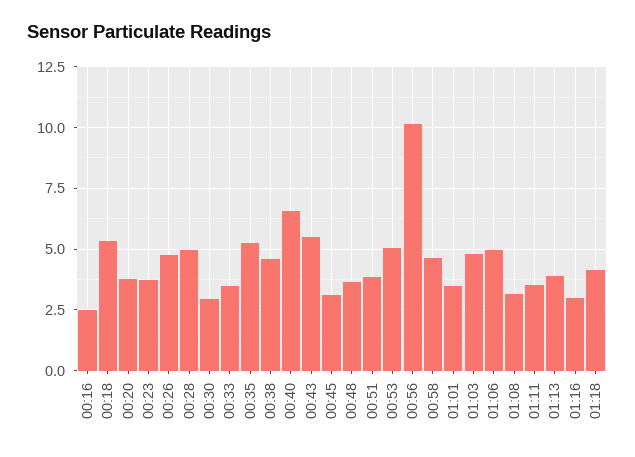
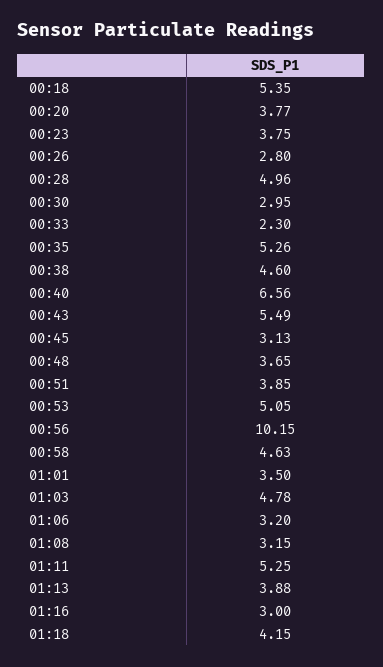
  {
-   "00:16": 2.5,
    "00:18": 5.35,
    "00:20": 3.77,
    "00:23": 3.75,
-   "00:26": 4.75,
+   "00:26": 2.8,
    "00:28": 4.96,
    "00:30": 2.95,
-   "00:33": 3.5,
+   "00:33": 2.3,
    "00:35": 5.26,
    "00:38": 4.6,
    "00:40": 6.56,
    "00:43": 5.49,
    "00:45": 3.13,
    "00:48": 3.65,
    "00:51": 3.85,
    "00:53": 5.05,
    "00:56": 10.15,
    "00:58": 4.63,
    "01:01": 3.5,
    "01:03": 4.78,
-   "01:06": 5,
+   "01:06": 3.2,
    "01:08": 3.15,
-   "01:11": 3.5,
+   "01:11": 5.25,
    "01:13": 3.88,
    "01:16": 3,
    "01:18": 4.15
  }

